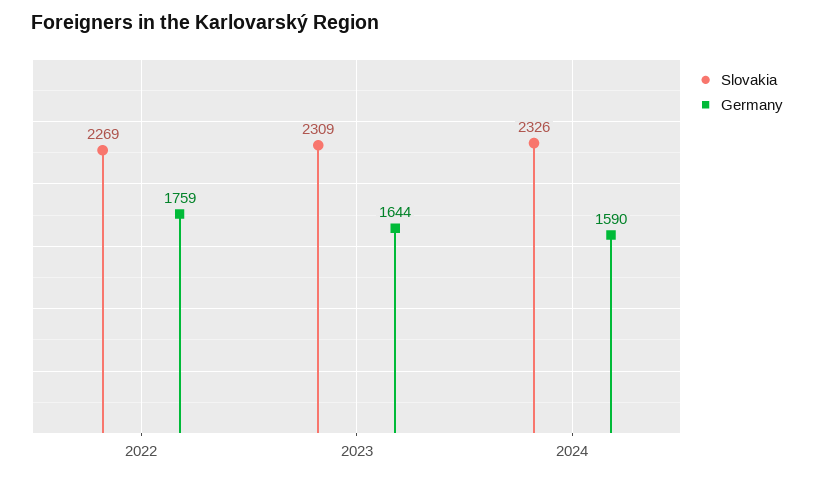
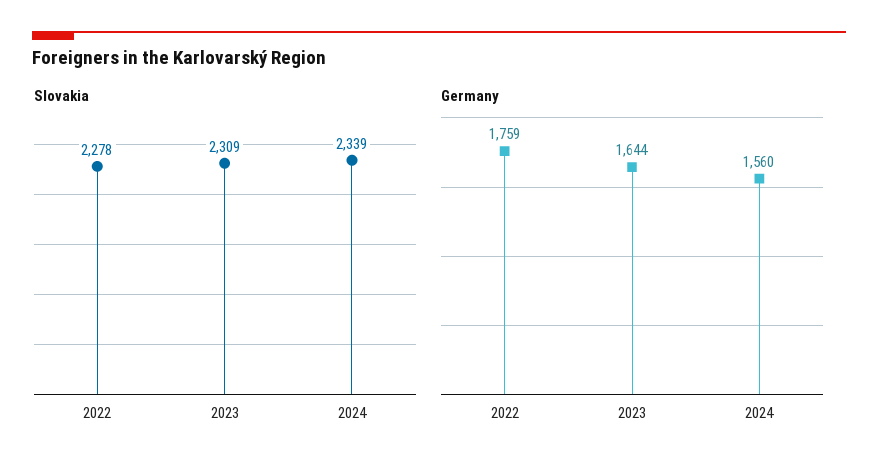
  {
    "Slovakia": {
-     "2022": 2269,
+     "2022": 2278,
      "2023": 2309,
-     "2024": 2326
+     "2024": 2339
    },
    "Germany": {
      "2022": 1759,
      "2023": 1644,
-     "2024": 1590
+     "2024": 1560
    }
  }

